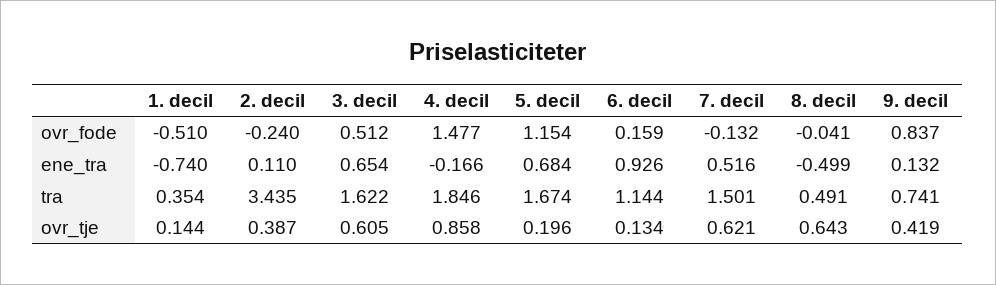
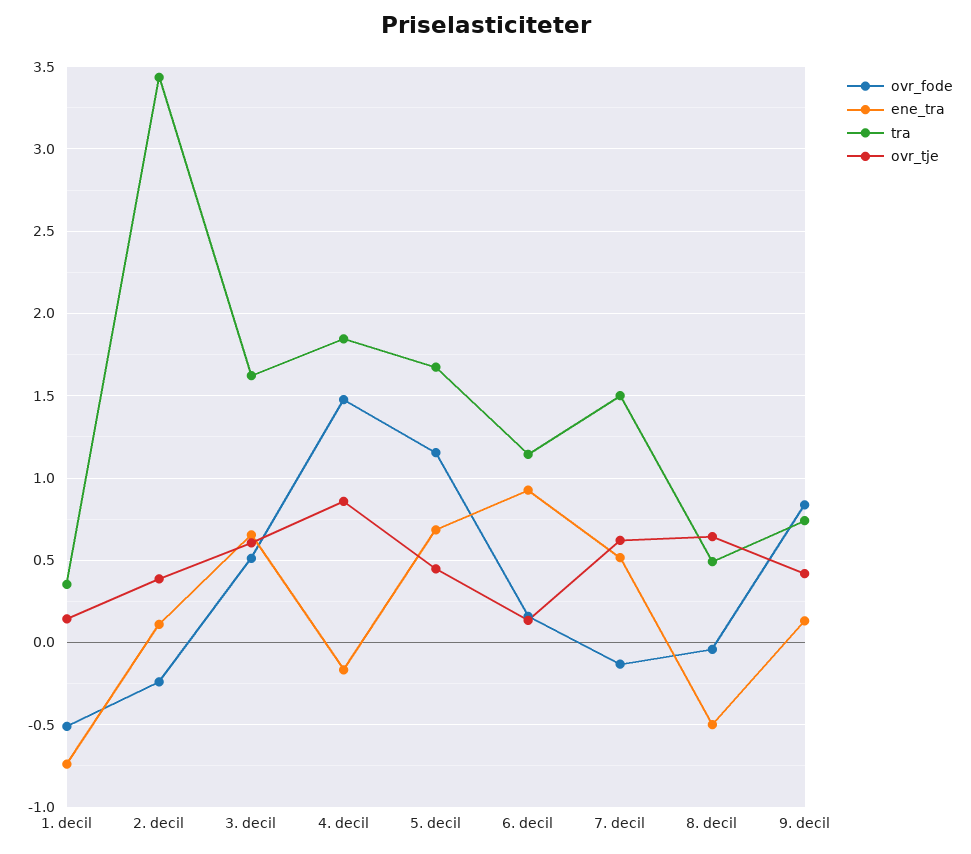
  {
    "ovr_fode": {
      "1. decil": -0.51,
      "2. decil": -0.24,
      "3. decil": 0.512,
      "4. decil": 1.477,
      "5. decil": 1.154,
      "6. decil": 0.159,
      "7. decil": -0.132,
      "8. decil": -0.041,
      "9. decil": 0.837
    },
    "ene_tra": {
      "1. decil": -0.74,
      "2. decil": 0.11,
      "3. decil": 0.654,
      "4. decil": -0.166,
      "5. decil": 0.684,
      "6. decil": 0.926,
      "7. decil": 0.516,
      "8. decil": -0.499,
      "9. decil": 0.132
    },
    "tra": {
      "1. decil": 0.354,
      "2. decil": 3.435,
      "3. decil": 1.622,
      "4. decil": 1.846,
      "5. decil": 1.674,
      "6. decil": 1.144,
      "7. decil": 1.501,
      "8. decil": 0.491,
      "9. decil": 0.741
    },
    "ovr_tje": {
      "1. decil": 0.144,
      "2. decil": 0.387,
      "3. decil": 0.605,
      "4. decil": 0.858,
-     "5. decil": 0.196,
+     "5. decil": 0.45,
      "6. decil": 0.134,
      "7. decil": 0.621,
      "8. decil": 0.643,
      "9. decil": 0.419
    }
  }

